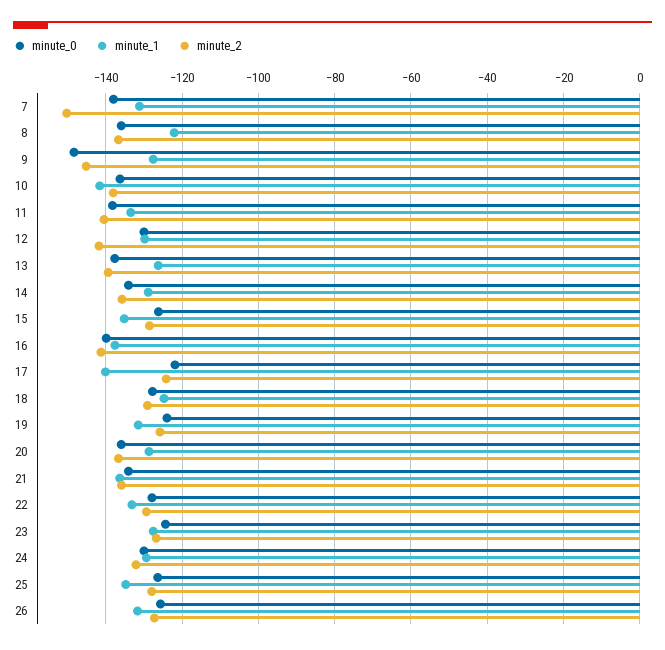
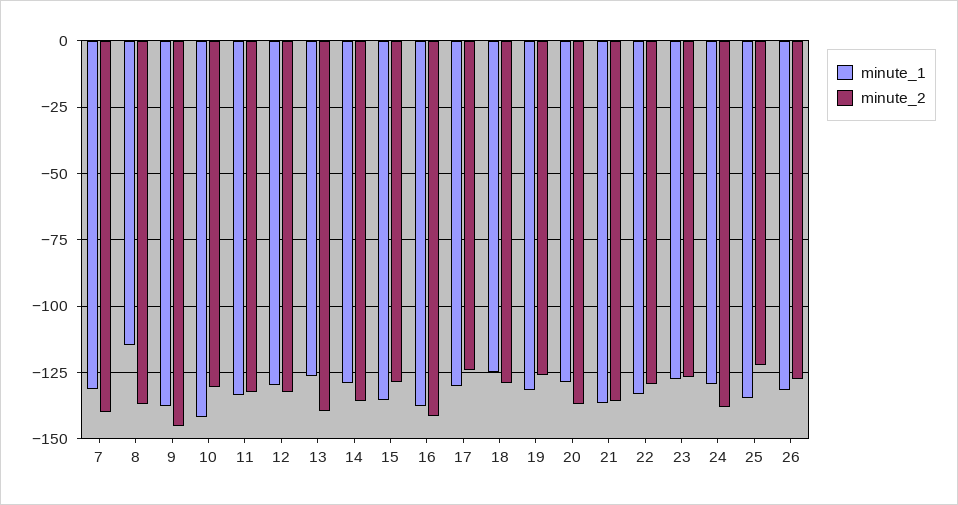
  {
-   "minute_0": {
-     "7": -138,
-     "8": -136,
-     "9": -148,
-     "10": -136,
-     "11": -138,
-     "12": -130,
-     "13": -138,
-     "14": -134,
-     "15": -126,
-     "16": -140,
-     "17": -122,
-     "18": -128,
-     "19": -124,
-     "20": -136,
-     "21": -134,
-     "22": -128,
-     "23": -124,
-     "24": -130,
-     "25": -126,
-     "26": -126
-   },
    "minute_1": {
      "7": -132,
-     "8": -122,
+     "8": -115,
-     "9": -128,
+     "9": -137.5,
      "10": -142,
      "11": -134,
      "12": -130,
      "13": -126,
      "14": -128,
      "15": -136,
      "16": -138,
-     "17": -140,
+     "17": -130,
      "18": -124,
      "19": -132,
      "20": -128,
      "21": -136,
      "22": -134,
      "23": -128,
      "24": -130,
      "25": -134,
      "26": -132
    },
    "minute_2": {
-     "7": -150,
+     "7": -140,
      "8": -136,
      "9": -146,
-     "10": -138,
+     "10": -130,
-     "11": -140,
+     "11": -132.5,
-     "12": -142,
+     "12": -132.5,
      "13": -140,
      "14": -136,
      "15": -128,
      "16": -142,
      "17": -124,
      "18": -130,
      "19": -126,
      "20": -136,
      "21": -136,
      "22": -130,
      "23": -126,
-     "24": -132,
+     "24": -137.5,
-     "25": -128,
+     "25": -122.5,
      "26": -128
    }
  }

